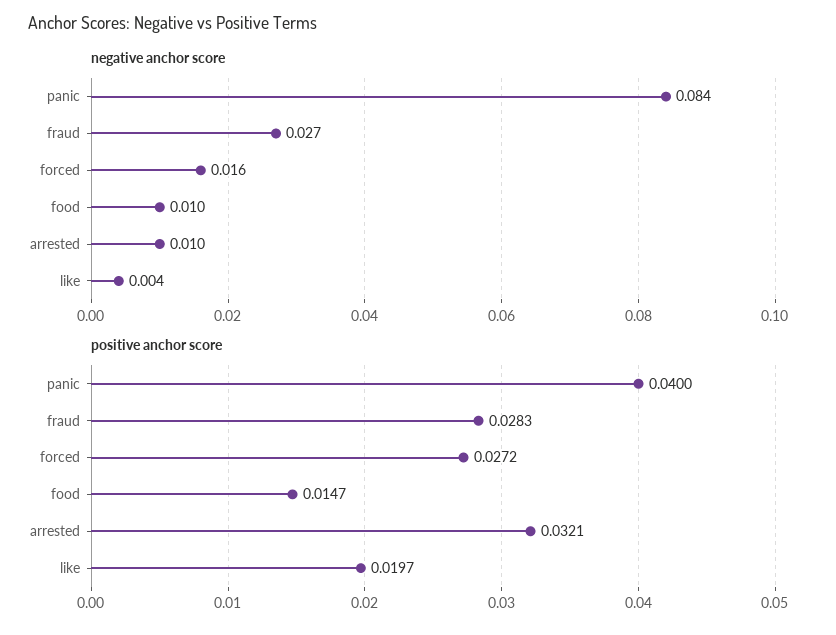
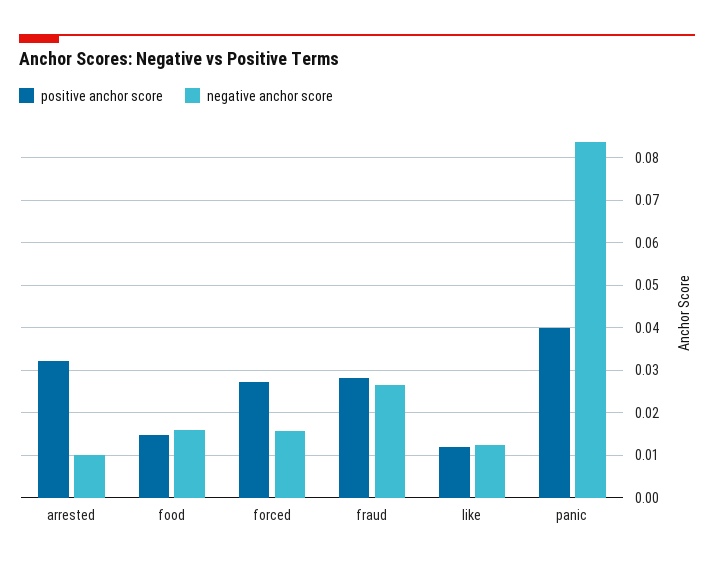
  {
    "negative anchor score": {
      "panic": 0.084,
      "fraud": 0.027,
      "forced": 0.016,
-     "food": 0.01,
+     "food": 0.016,
      "arrested": 0.01,
-     "like": 0.004
+     "like": 0.012
    },
    "positive anchor score": {
      "panic": 0.04,
      "fraud": 0.0283,
      "forced": 0.0272,
      "food": 0.0147,
      "arrested": 0.0321,
-     "like": 0.0197
+     "like": 0.012
    }
  }

